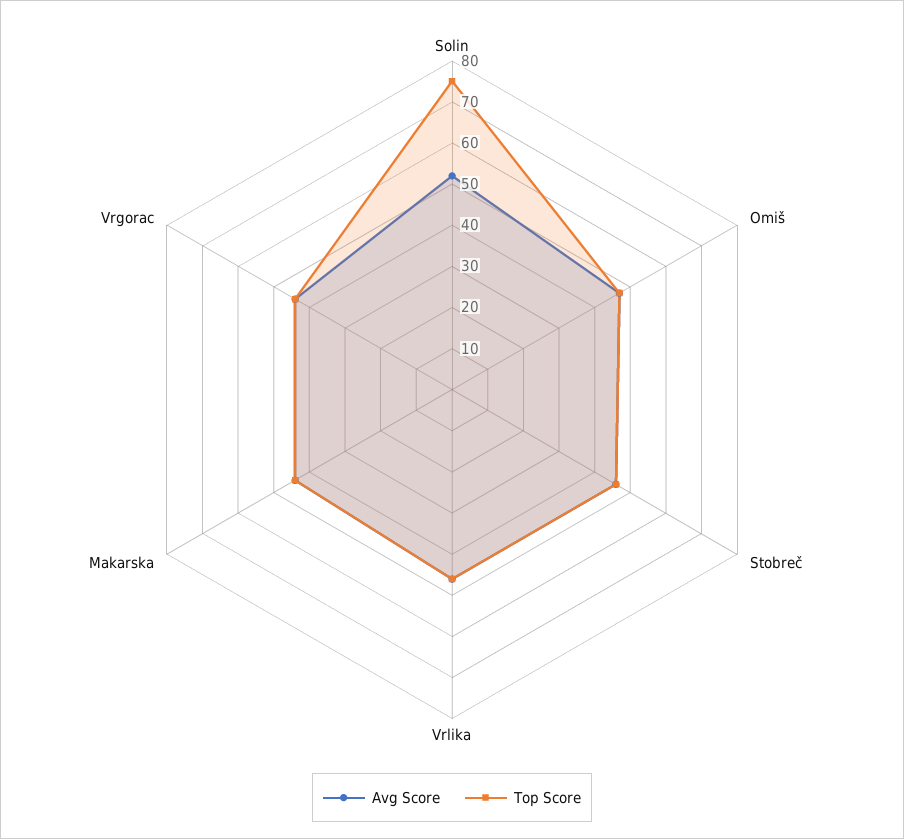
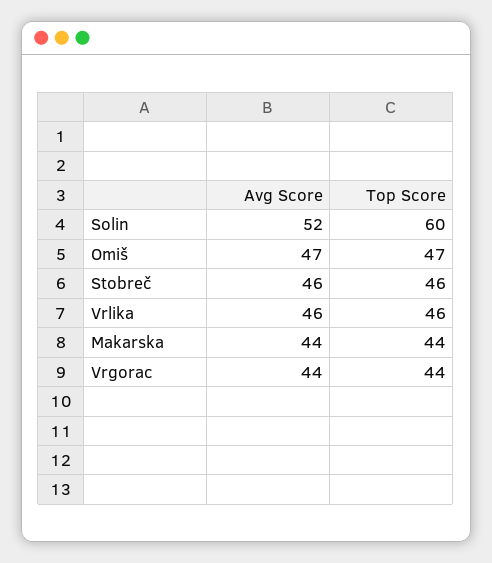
  {
    "Avg Score": {
      "Solin": 52,
      "Omiš": 47,
      "Stobreč": 46,
      "Vrlika": 46,
      "Makarska": 44,
      "Vrgorac": 44
    },
    "Top Score": {
-     "Solin": 75,
+     "Solin": 60,
      "Omiš": 47,
      "Stobreč": 46,
      "Vrlika": 46,
      "Makarska": 44,
      "Vrgorac": 44
    }
  }

